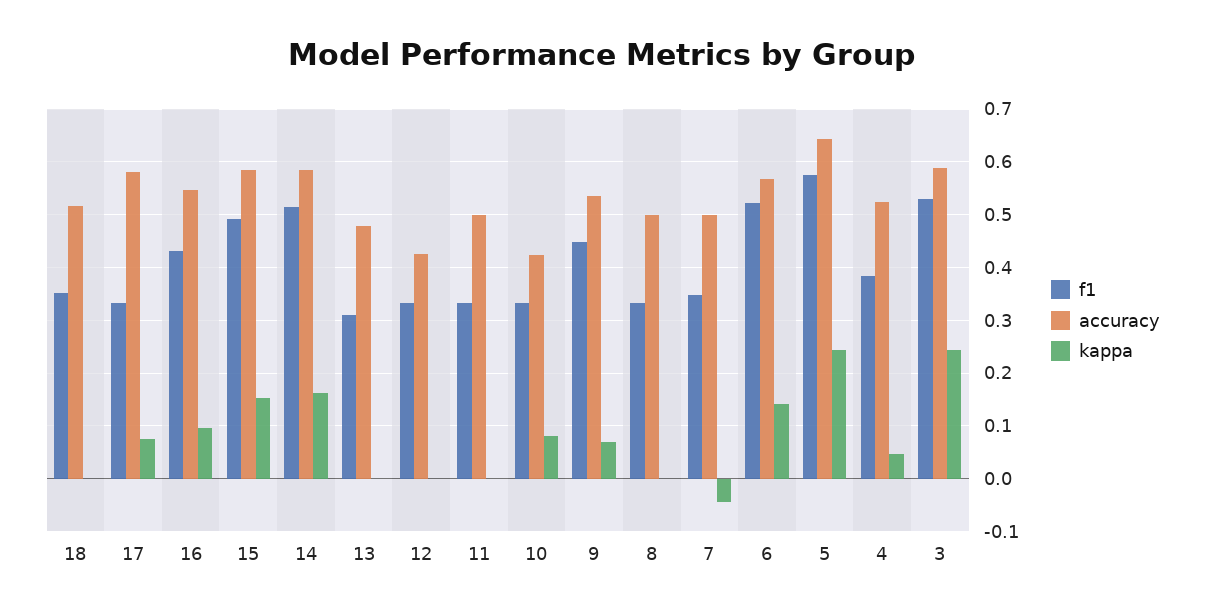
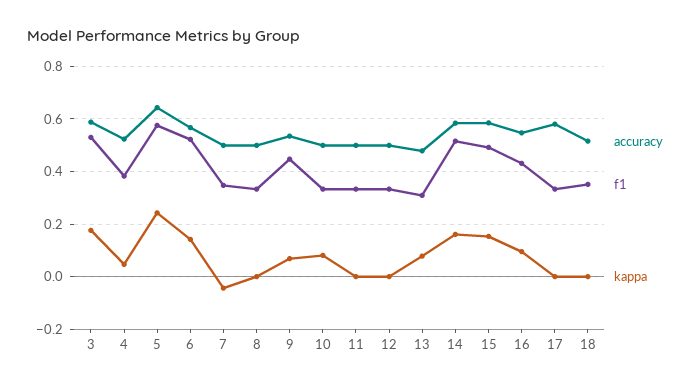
  {
    "f1": {
      "18": 0.36,
      "17": 0.34,
      "16": 0.44,
      "15": 0.5,
      "14": 0.52,
      "13": 0.3,
      "12": 0.34,
      "11": 0.34,
      "10": 0.34,
      "9": 0.44,
      "8": 0.34,
      "7": 0.34,
      "6": 0.52,
      "5": 0.58,
      "4": 0.38,
      "3": 0.52
    },
    "accuracy": {
      "18": 0.52,
      "17": 0.58,
      "16": 0.54,
      "15": 0.58,
      "14": 0.58,
      "13": 0.48,
-     "12": 0.42,
+     "12": 0.5,
      "11": 0.5,
-     "10": 0.42,
+     "10": 0.5,
      "9": 0.54,
      "8": 0.5,
      "7": 0.5,
      "6": 0.56,
      "5": 0.64,
      "4": 0.52,
      "3": 0.58
    },
    "kappa": {
      "18": 0,
-     "17": 0.08,
+     "17": 0,
      "16": 0.1,
      "15": 0.16,
      "14": 0.16,
-     "13": 0,
+     "13": 0.075,
      "12": 0,
      "11": 0,
      "10": 0.08,
      "9": 0.06,
      "8": 0,
      "7": -0.04,
      "6": 0.14,
      "5": 0.24,
      "4": 0.04,
-     "3": 0.24
+     "3": 0.175
    }
  }

